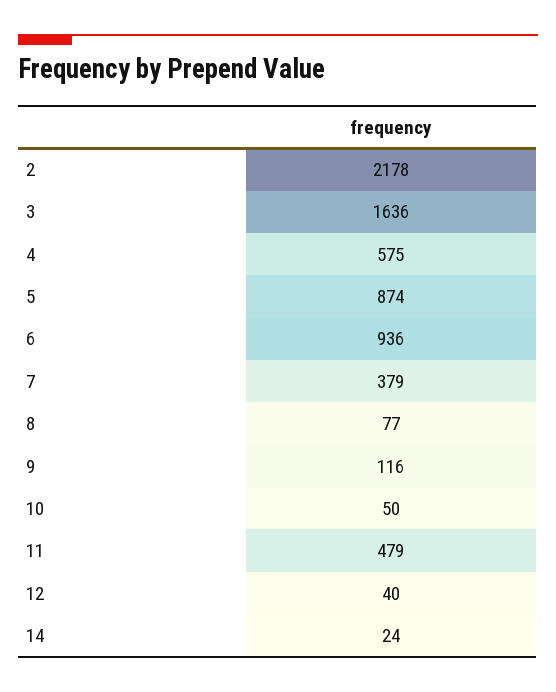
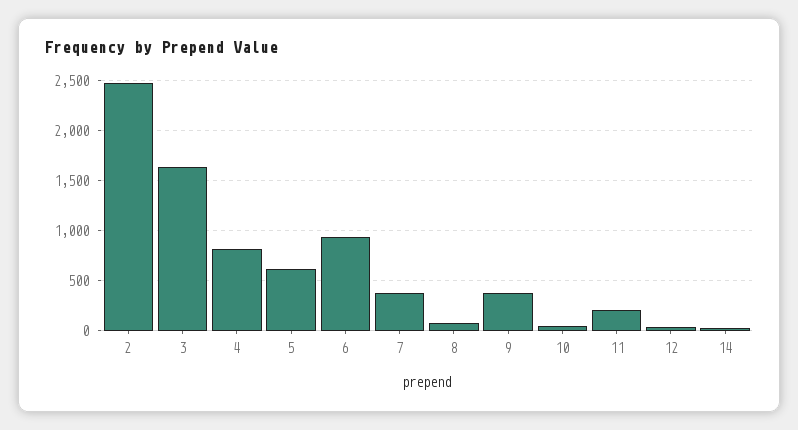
  {
-   "2": 2178,
+   "2": 2500,
    "3": 1636,
-   "4": 575,
+   "4": 800,
-   "5": 874,
+   "5": 600,
    "6": 936,
    "7": 379,
    "8": 77,
-   "9": 116,
+   "9": 400,
    "10": 50,
-   "11": 479,
+   "11": 200,
    "12": 40,
    "14": 24
  }

